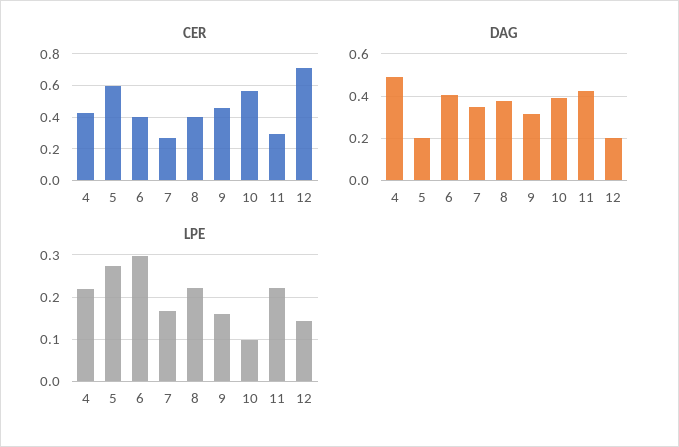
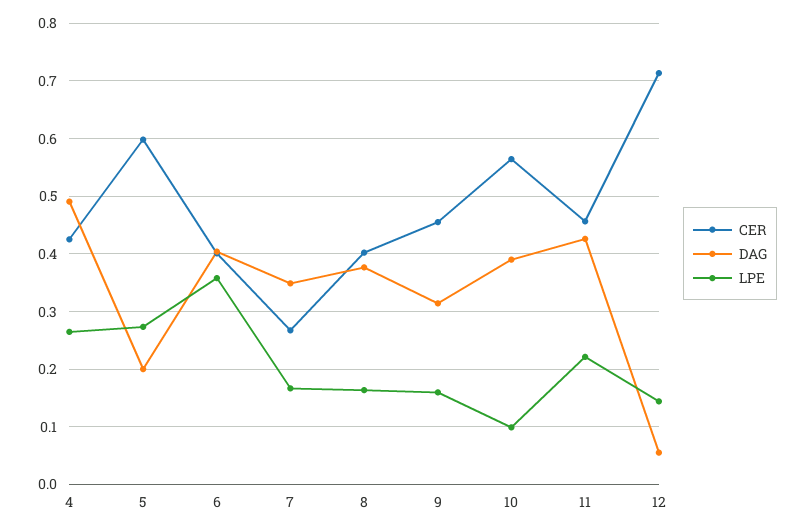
  {
    "CER": {
      "4": 0.42,
      "5": 0.6,
      "6": 0.4,
      "7": 0.26,
      "8": 0.4,
      "9": 0.46,
      "10": 0.56,
-     "11": 0.3,
+     "11": 0.46,
      "12": 0.72
    },
    "DAG": {
      "4": 0.5,
      "5": 0.2,
      "6": 0.4,
      "7": 0.34,
      "8": 0.38,
      "9": 0.32,
      "10": 0.38,
      "11": 0.42,
-     "12": 0.2
+     "12": 0.06
    },
    "LPE": {
-     "4": 0.22,
+     "4": 0.26,
      "5": 0.28,
-     "6": 0.3,
+     "6": 0.36,
      "7": 0.16,
-     "8": 0.22,
+     "8": 0.16,
      "9": 0.16,
      "10": 0.1,
      "11": 0.22,
      "12": 0.14
    }
  }

